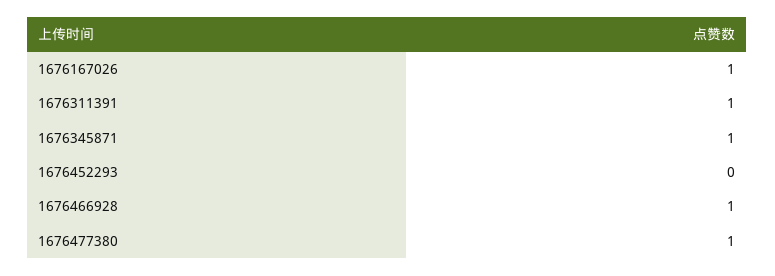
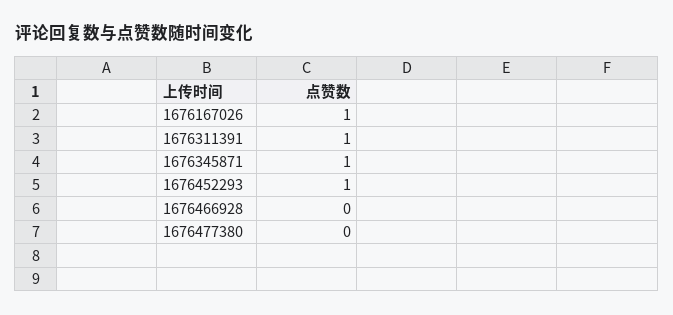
  {
    "1676167026": 1,
    "1676311391": 1,
    "1676345871": 1,
-   "1676452293": 0,
+   "1676452293": 1,
-   "1676466928": 1,
+   "1676466928": 0,
-   "1676477380": 1
+   "1676477380": 0
  }

